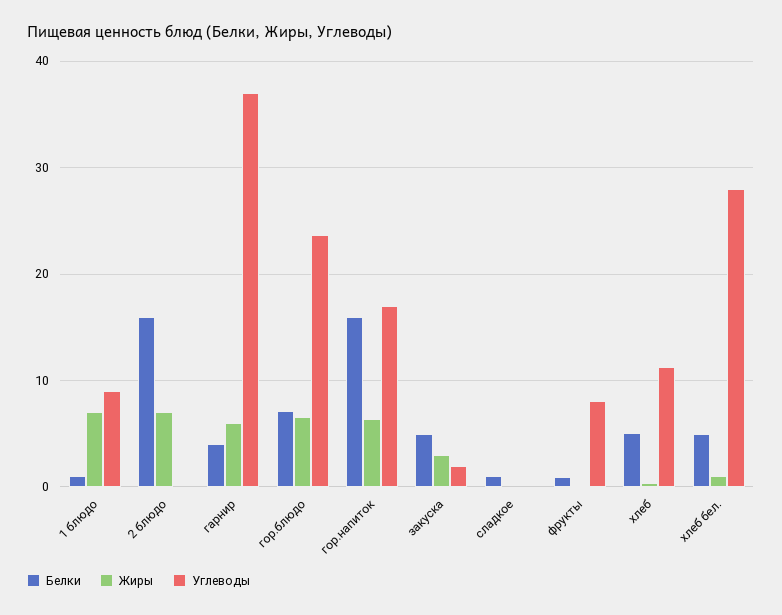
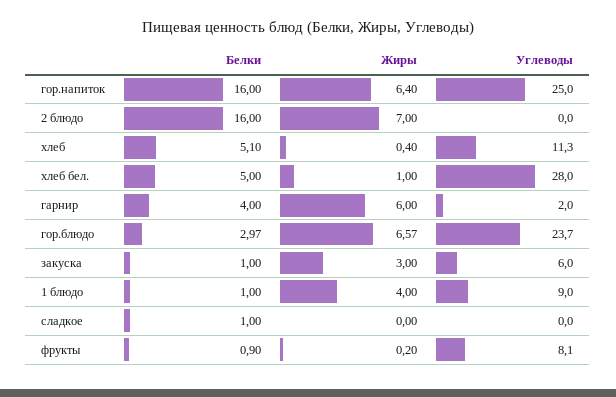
  {
    "Белки": {
      "1 блюдо": 1,
      "2 блюдо": 16,
      "гарнир": 4,
-     "гор.блюдо": 7,
+     "гор.блюдо": 2.97,
      "гор.напиток": 16,
-     "закуска": 5,
+     "закуска": 1,
      "сладкое": 1,
      "фрукты": 0.9,
      "хлеб": 5.1,
      "хлеб бел.": 5
    },
    "Жиры": {
-     "1 блюдо": 7,
+     "1 блюдо": 4,
      "2 блюдо": 7,
      "гарнир": 6,
      "гор.блюдо": 6.57,
      "гор.напиток": 6.4,
      "закуска": 3,
      "сладкое": 0,
      "фрукты": 0.2,
      "хлеб": 0.4,
      "хлеб бел.": 1
    },
    "Углеводы": {
      "1 блюдо": 9,
      "2 блюдо": 0,
-     "гарнир": 37,
+     "гарнир": 2,
      "гор.блюдо": 23.7,
-     "гор.напиток": 17,
+     "гор.напиток": 25,
-     "закуска": 2,
+     "закуска": 6,
      "сладкое": 0,
      "фрукты": 8.1,
      "хлеб": 11.3,
      "хлеб бел.": 28
    }
  }

